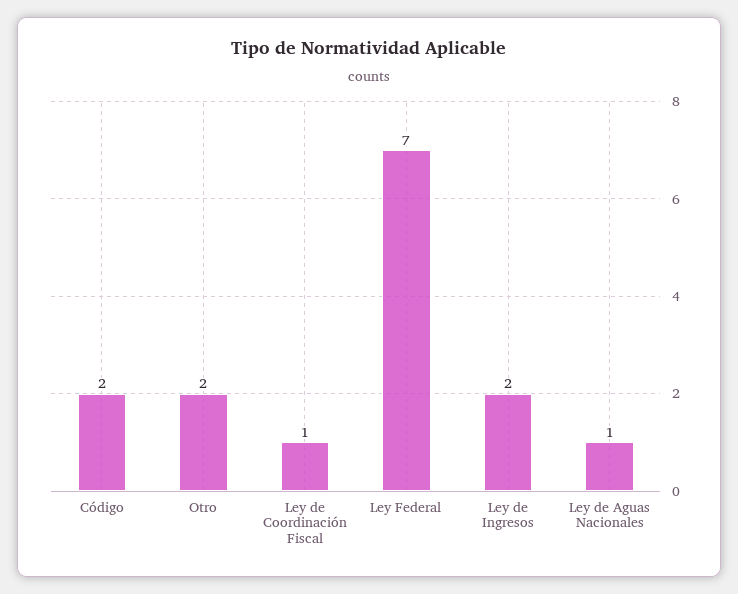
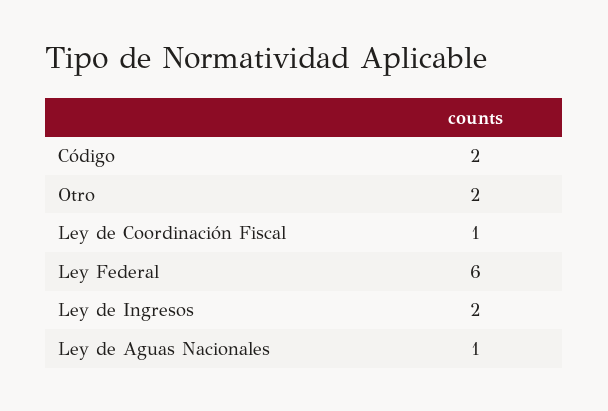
  {
    "Código": 2,
    "Otro": 2,
    "Ley de Coordinación Fiscal": 1,
-   "Ley Federal": 7,
+   "Ley Federal": 6,
    "Ley de Ingresos": 2,
    "Ley de Aguas Nacionales": 1
  }

